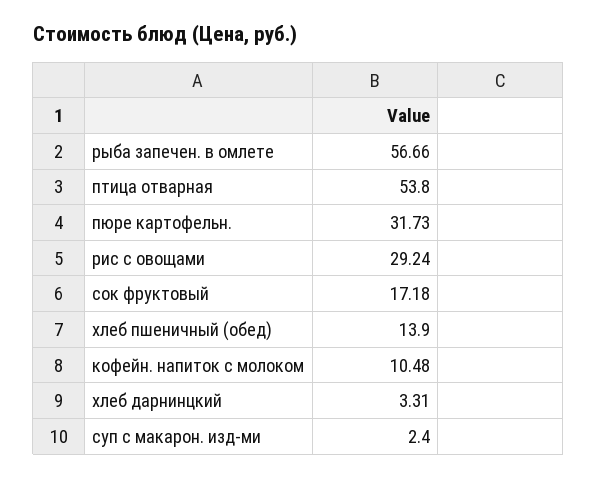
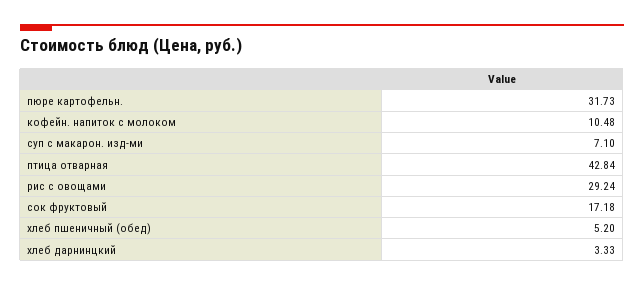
  {
-   "рыба запечен. в омлете": 56.66,
-   "птица отварная": 53.8,
+   "птица отварная": 42.84,
    "пюре картофельн.": 31.73,
    "рис с овощами": 29.24,
    "сок фруктовый": 17.18,
-   "хлеб пшеничный (обед)": 13.9,
+   "хлеб пшеничный (обед)": 5.2,
    "кофейн. напиток с молоком": 10.48,
-   "хлеб дарнинцкий": 3.31,
+   "хлеб дарнинцкий": 3.33,
-   "суп с макарон. изд-ми": 2.4
+   "суп с макарон. изд-ми": 7.1
  }

